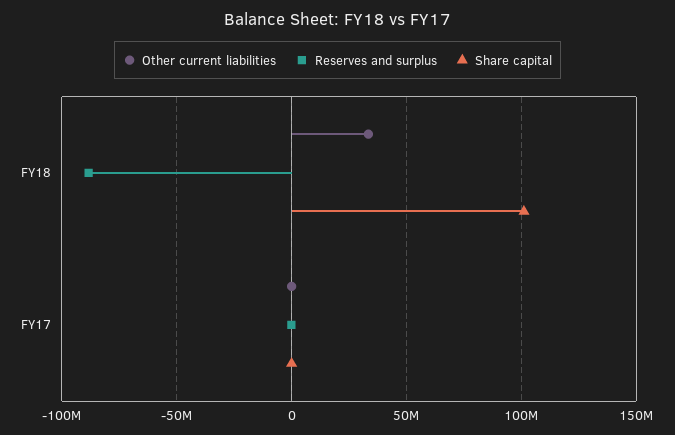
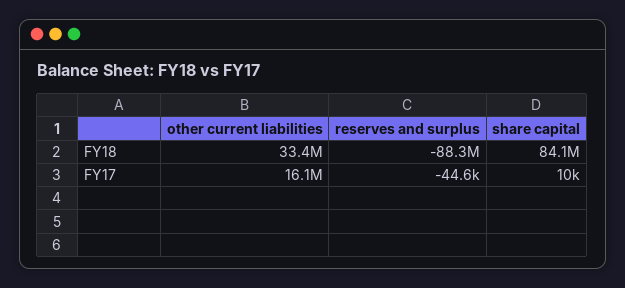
  {
    "Other current liabilities": {
      "FY18": 33400000,
-     "FY17": 0
+     "FY17": 16100000
    },
    "Reserves and surplus": {
      "FY18": -88300000,
      "FY17": -44600
    },
    "Share capital": {
-     "FY18": 100000000,
+     "FY18": 84100000,
      "FY17": 10000
    }
  }

